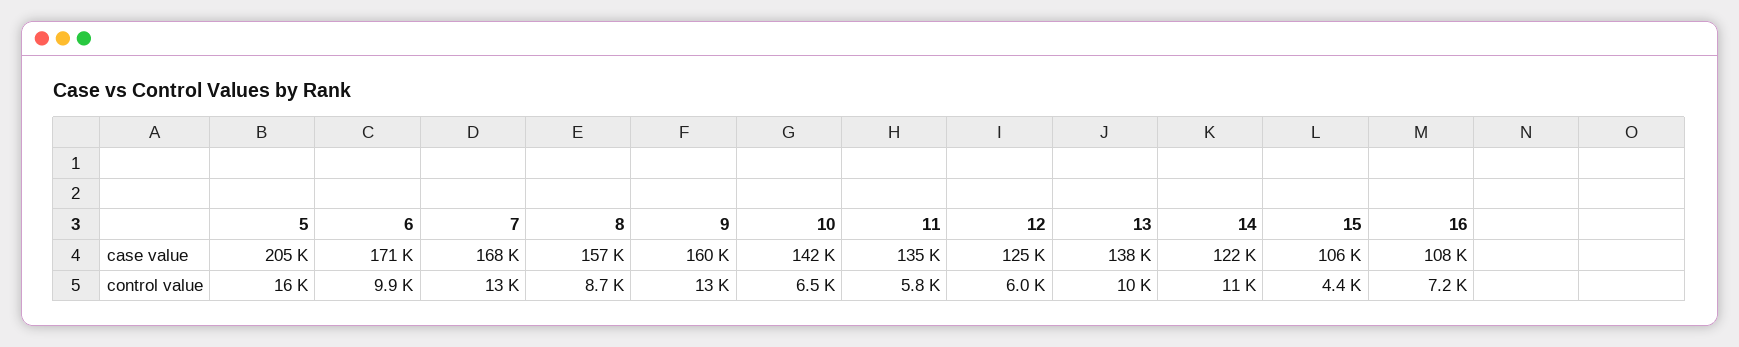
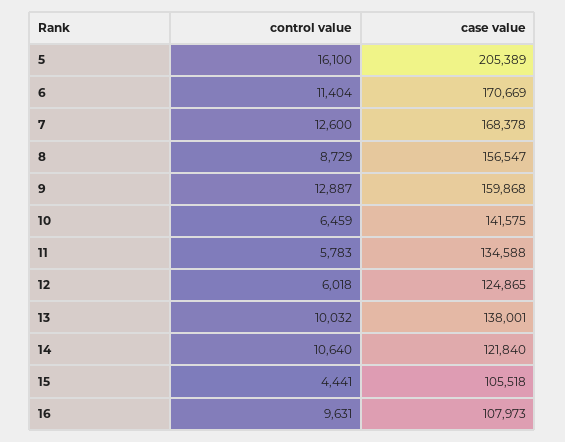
  {
    "5": {
      "case value": 205389,
      "control value": 16100
    },
    "6": {
      "case value": 170669,
-     "control value": 9900
+     "control value": 11404
    },
    "7": {
      "case value": 168378,
      "control value": 12600
    },
    "8": {
      "case value": 156547,
      "control value": 8729
    },
    "9": {
      "case value": 159868,
      "control value": 12887
    },
    "10": {
      "case value": 141575,
      "control value": 6459
    },
    "11": {
      "case value": 134588,
      "control value": 5783
    },
    "12": {
      "case value": 124865,
      "control value": 6018
    },
    "13": {
      "case value": 138001,
      "control value": 10032
    },
    "14": {
      "case value": 121840,
      "control value": 10640
    },
    "15": {
      "case value": 105518,
      "control value": 4441
    },
    "16": {
      "case value": 107973,
-     "control value": 7200
+     "control value": 9631
    }
  }

